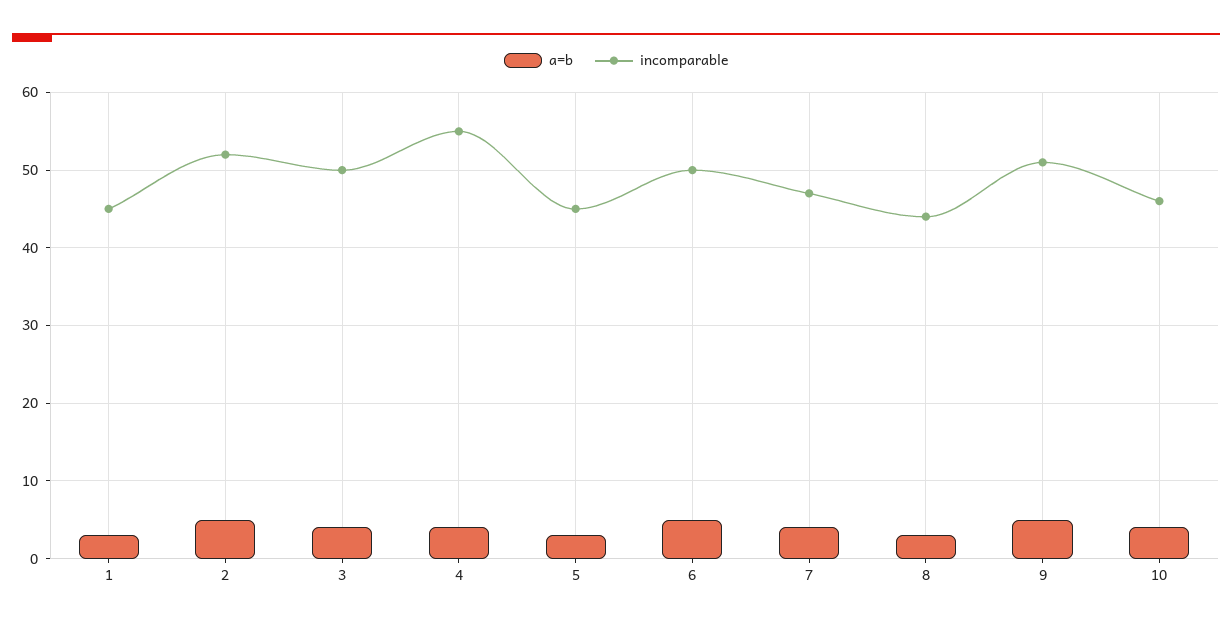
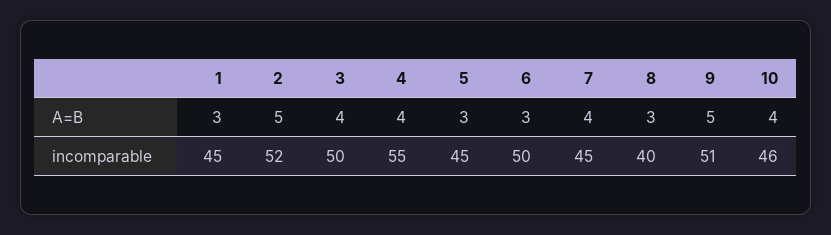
  {
    "a=b": {
      "1": 3,
      "2": 5,
      "3": 4,
      "4": 4,
      "5": 3,
-     "6": 5,
+     "6": 3,
      "7": 4,
      "8": 3,
      "9": 5,
      "10": 4
    },
    "incomparable": {
      "1": 45,
      "2": 52,
      "3": 50,
      "4": 55,
      "5": 45,
      "6": 50,
-     "7": 47,
+     "7": 45,
-     "8": 44,
+     "8": 40,
      "9": 51,
      "10": 46
    }
  }

